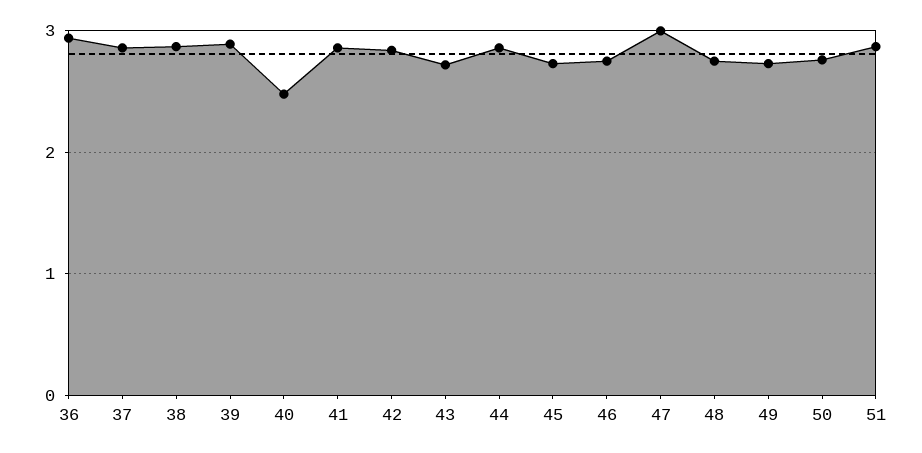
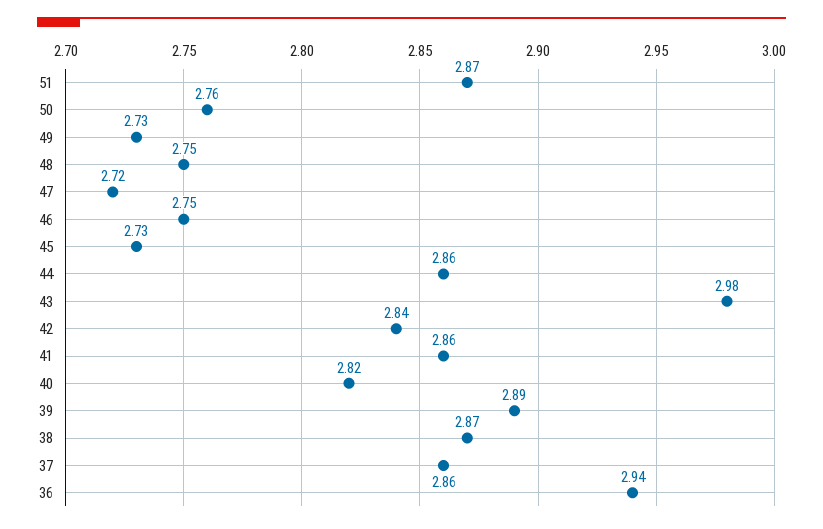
  {
    "36": 2.94,
    "37": 2.86,
    "38": 2.87,
    "39": 2.89,
-   "40": 2.5,
+   "40": 2.82,
    "41": 2.86,
    "42": 2.84,
-   "43": 2.7,
+   "43": 2.98,
    "44": 2.86,
    "45": 2.73,
    "46": 2.75,
-   "47": 3,
+   "47": 2.72,
    "48": 2.75,
    "49": 2.73,
    "50": 2.76,
    "51": 2.87
  }

